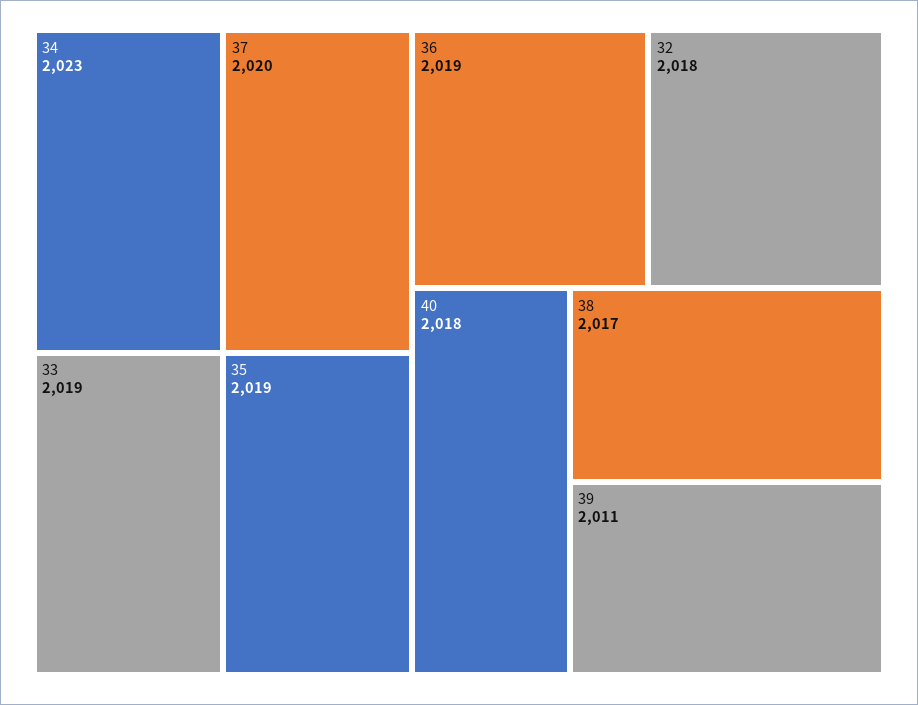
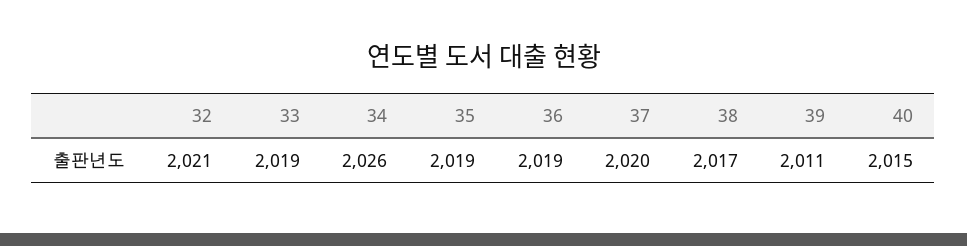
  {
-   "34": 2023,
+   "34": 2026,
    "37": 2020,
    "33": 2019,
    "35": 2019,
    "36": 2019,
-   "32": 2018,
+   "32": 2021,
-   "40": 2018,
+   "40": 2015,
    "38": 2017,
    "39": 2011
  }

